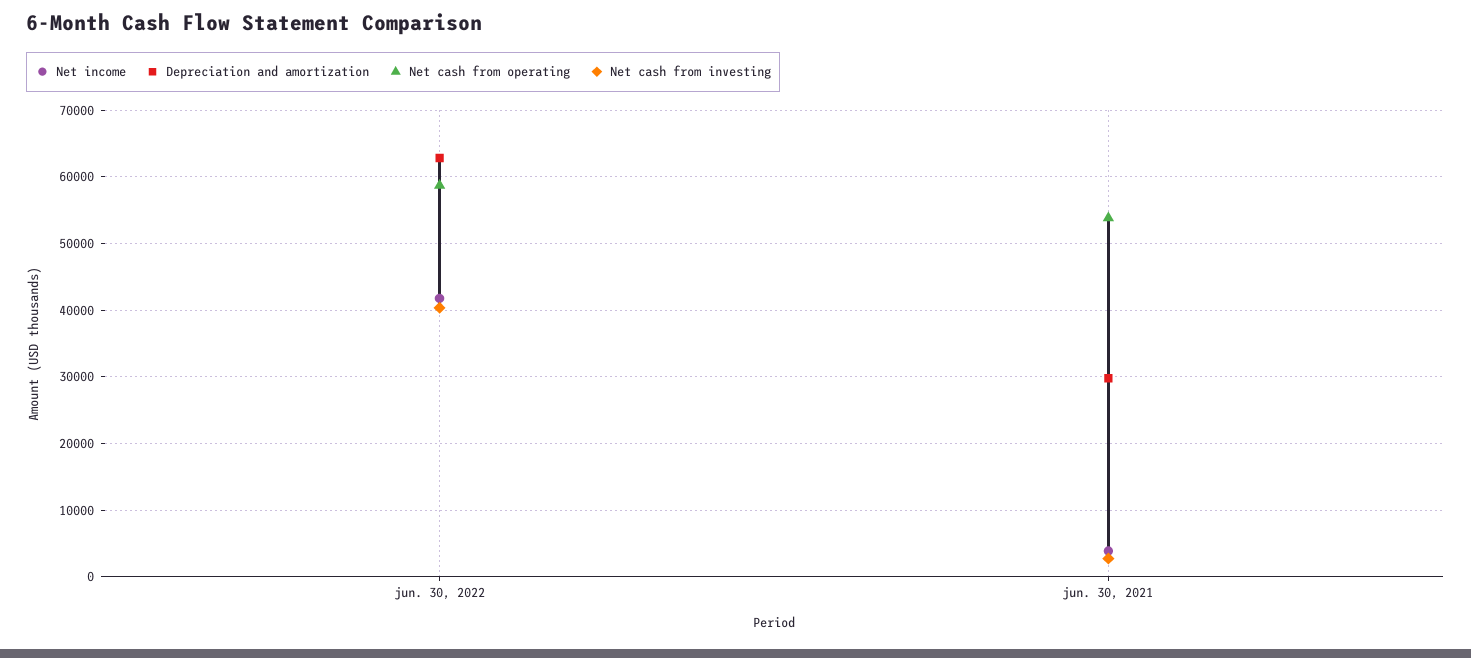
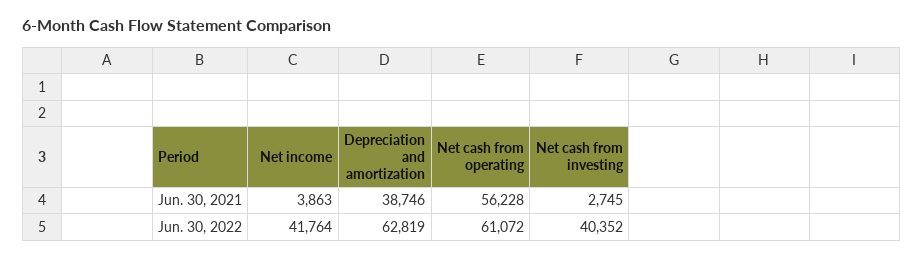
  {
    "Net income": {
      "jun. 30, 2022": 41764,
      "jun. 30, 2021": 3863
    },
    "Depreciation and amortization": {
      "jun. 30, 2022": 62819,
-     "jun. 30, 2021": 30000
+     "jun. 30, 2021": 38746
    },
    "Net cash from operating": {
-     "jun. 30, 2022": 59000,
+     "jun. 30, 2022": 61072,
-     "jun. 30, 2021": 54000
+     "jun. 30, 2021": 56228
    },
    "Net cash from investing": {
      "jun. 30, 2022": 40352,
      "jun. 30, 2021": 2745
    }
  }

